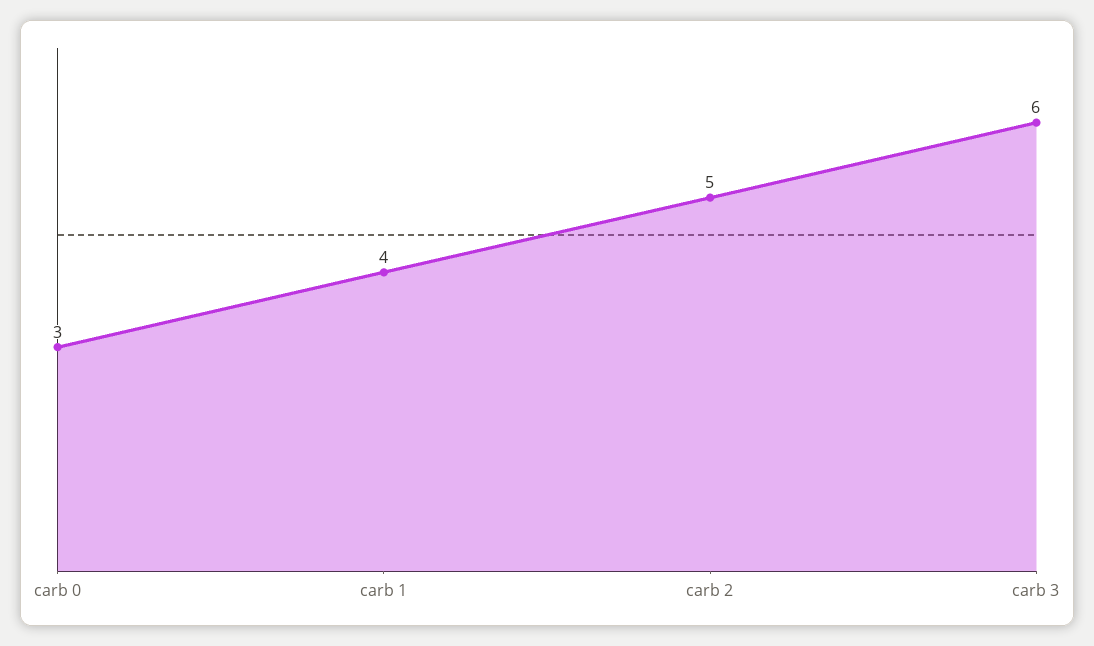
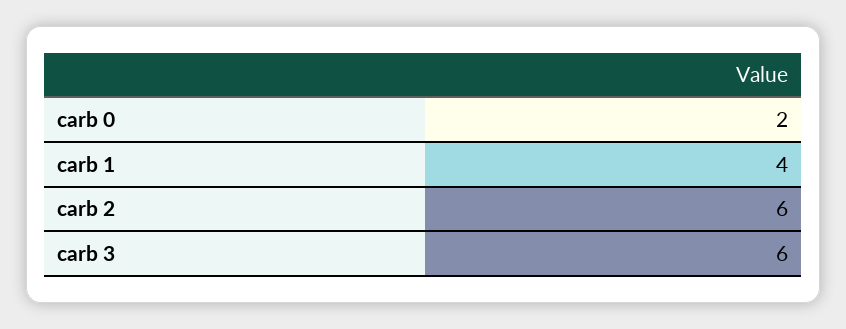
  {
-   "carb 0": 3,
+   "carb 0": 2,
    "carb 1": 4,
-   "carb 2": 5,
+   "carb 2": 6,
    "carb 3": 6
  }

